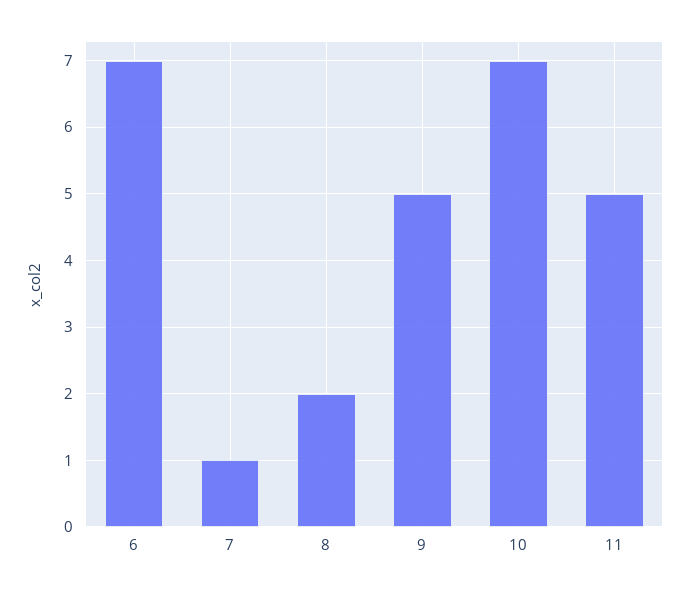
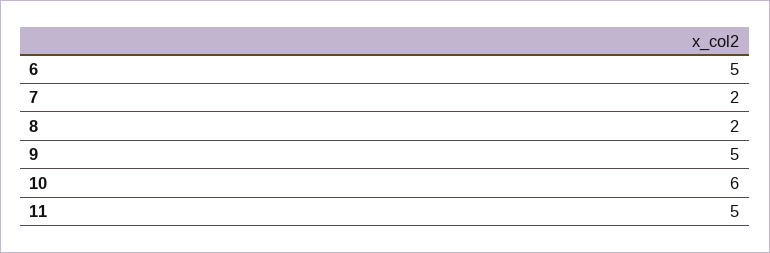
  {
-   "6": 7,
+   "6": 5,
-   "7": 1,
+   "7": 2,
    "8": 2,
    "9": 5,
-   "10": 7,
+   "10": 6,
    "11": 5
  }

